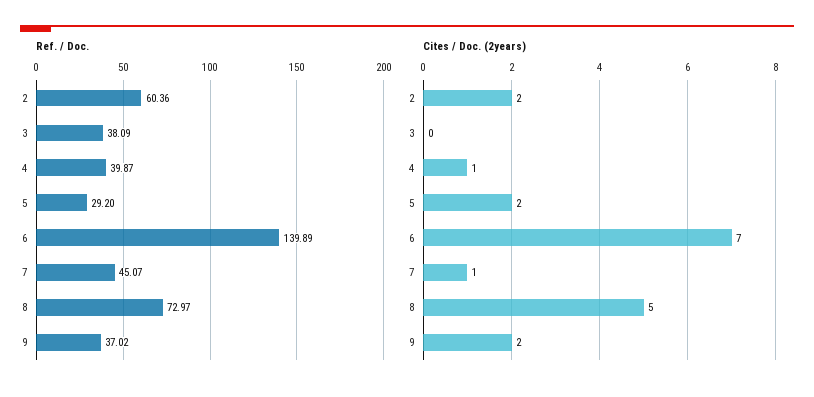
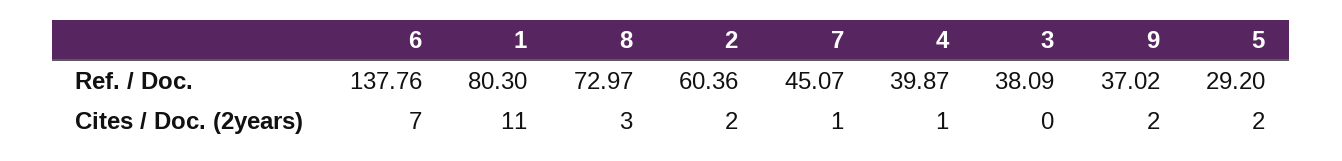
  {
    "Ref. / Doc.": {
      "2": 60.36,
      "3": 38.09,
      "4": 39.87,
      "5": 29.2,
-     "6": 139.89,
+     "6": 137.76,
      "7": 45.07,
      "8": 72.97,
-     "9": 37.02
+     "9": 37.02,
+     "1": 80.3
    },
    "Cites / Doc. (2years)": {
      "2": 2,
      "3": 0,
      "4": 1,
      "5": 2,
      "6": 7,
      "7": 1,
-     "8": 5,
+     "8": 3,
-     "9": 2
+     "9": 2,
+     "1": 11
    }
  }

